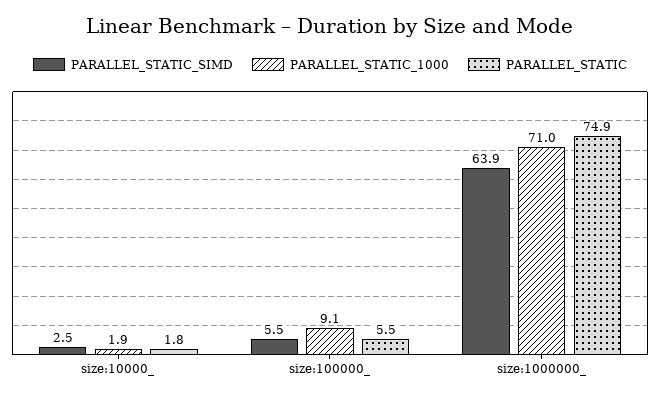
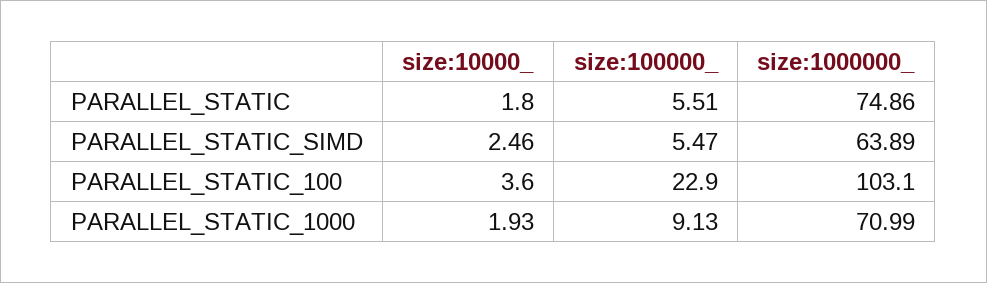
  {
    "PARALLEL_STATIC_SIMD": {
      "size:10000_": 2.46,
      "size:100000_": 5.47,
      "size:1000000_": 63.89
    },
    "PARALLEL_STATIC_1000": {
      "size:10000_": 1.93,
      "size:100000_": 9.13,
      "size:1000000_": 70.99
    },
    "PARALLEL_STATIC": {
      "size:10000_": 1.8,
      "size:100000_": 5.51,
      "size:1000000_": 74.86
-   }
+   },
+   "PARALLEL_STATIC_100": {
+     "size:10000_": 3.6,
+     "size:100000_": 22.9,
+     "size:1000000_": 103.1
+   }
  }

